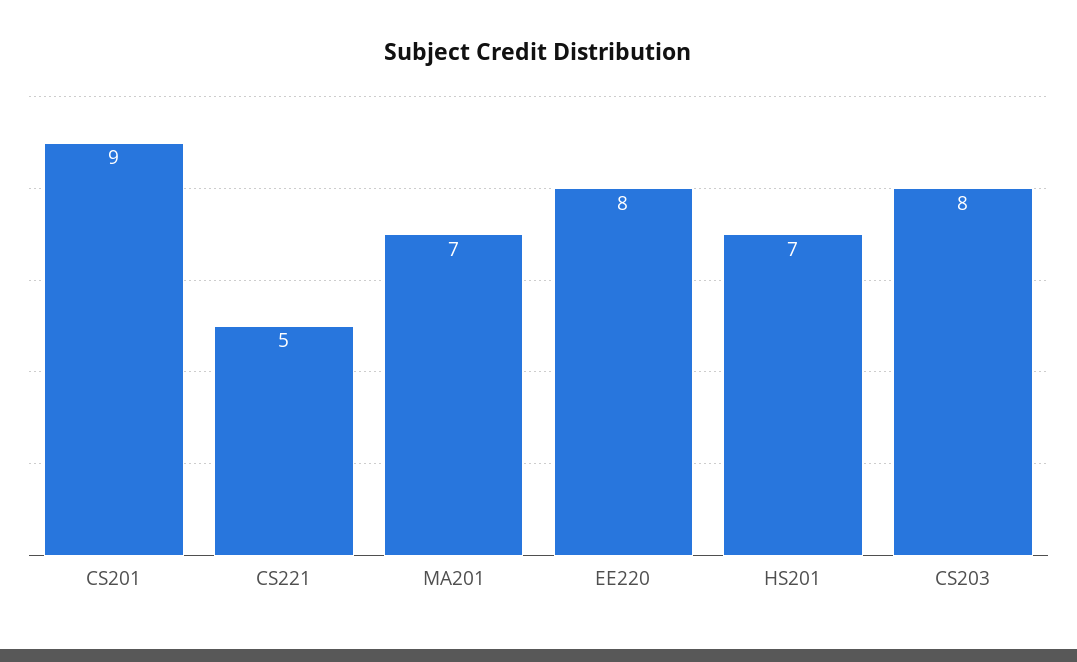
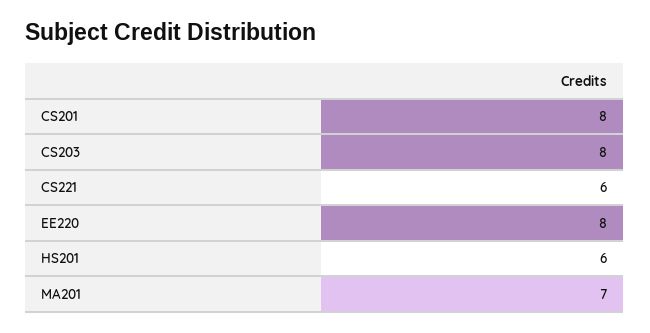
  {
-   "CS201": 9,
+   "CS201": 8,
-   "CS221": 5,
+   "CS221": 6,
    "MA201": 7,
    "EE220": 8,
-   "HS201": 7,
+   "HS201": 6,
    "CS203": 8
  }

